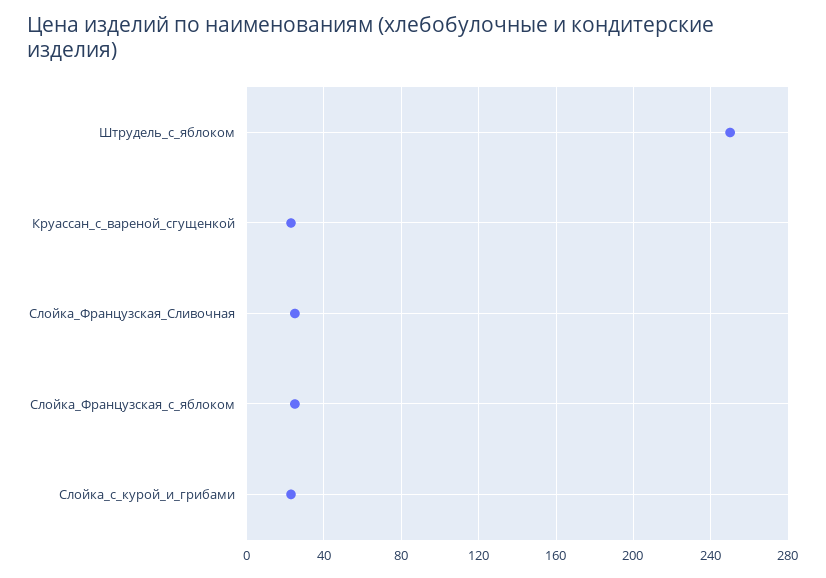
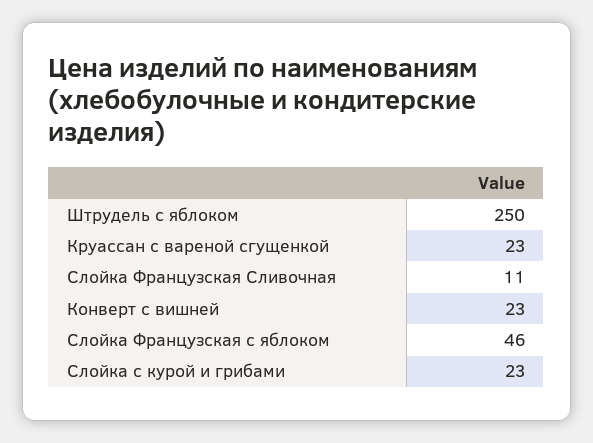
  {
    "Штрудель_с_яблоком": 250,
    "Круассан_с_вареной_сгущенкой": 23,
-   "Слойка_Французская_Сливочная": 25,
+   "Слойка_Французская_Сливочная": 11,
-   "Слойка_Французская_с_яблоком": 25,
+   "Слойка_Французская_с_яблоком": 46,
-   "Слойка_с_курой_и_грибами": 23
+   "Слойка_с_курой_и_грибами": 23,
+   "Конверт с вишней": 23
  }

